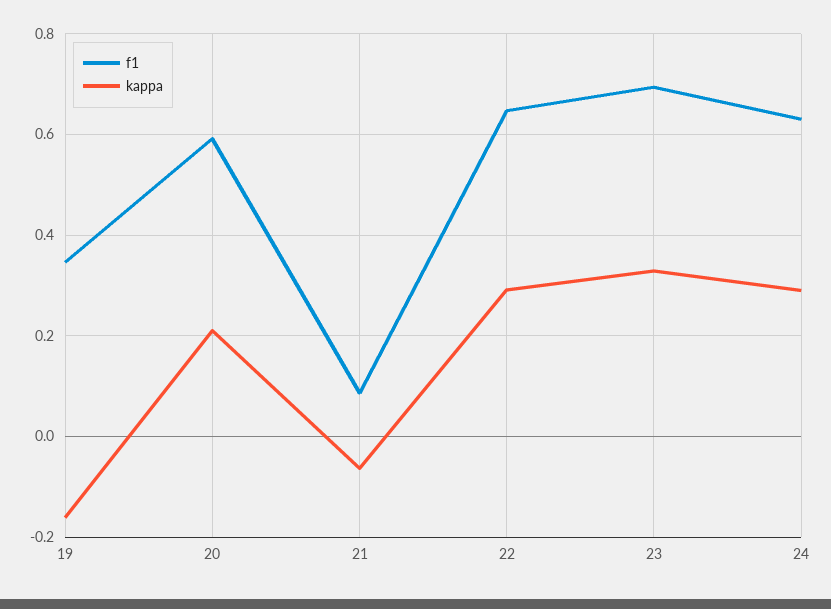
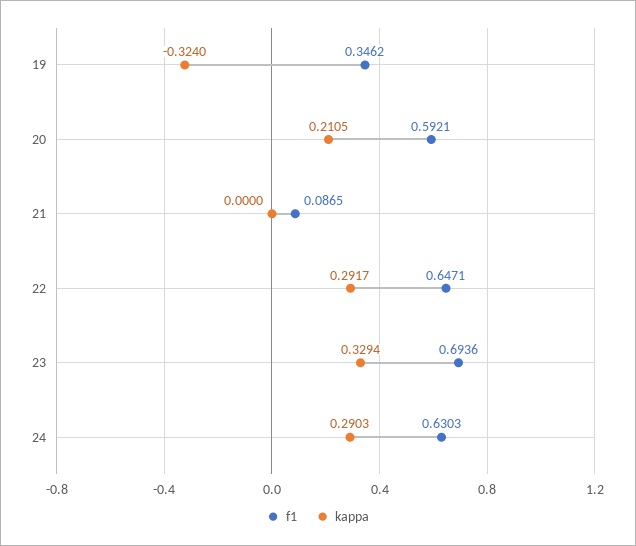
  {
    "f1": {
      "19": 0.3462,
      "20": 0.5921,
      "21": 0.0865,
      "22": 0.6471,
      "23": 0.6936,
      "24": 0.6303
    },
    "kappa": {
-     "19": -0.16,
+     "19": -0.324,
      "20": 0.2105,
-     "21": -0.06,
+     "21": 0,
      "22": 0.2917,
      "23": 0.3294,
      "24": 0.2903
    }
  }

